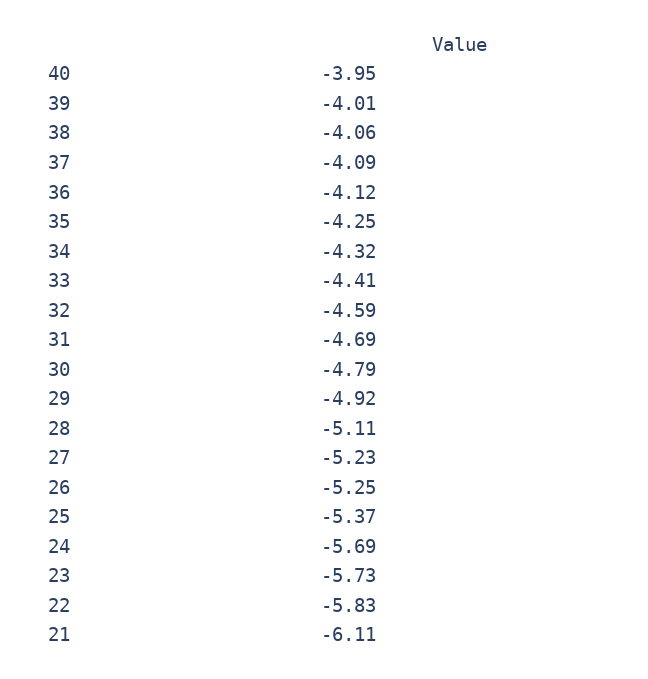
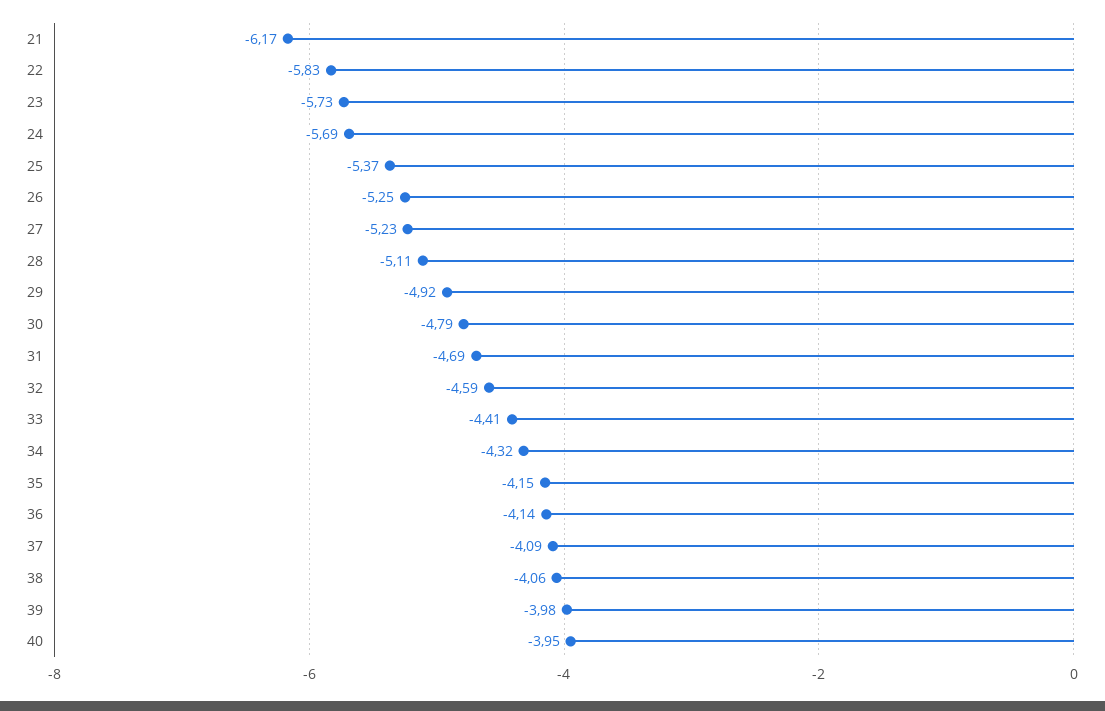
  {
    "40": -3.95,
-   "39": -4.01,
+   "39": -3.98,
    "38": -4.06,
    "37": -4.09,
-   "36": -4.12,
+   "36": -4.14,
-   "35": -4.25,
+   "35": -4.15,
    "34": -4.32,
    "33": -4.41,
    "32": -4.59,
    "31": -4.69,
    "30": -4.79,
    "29": -4.92,
    "28": -5.11,
    "27": -5.23,
    "26": -5.25,
    "25": -5.37,
    "24": -5.69,
    "23": -5.73,
    "22": -5.83,
-   "21": -6.11
+   "21": -6.17
  }

